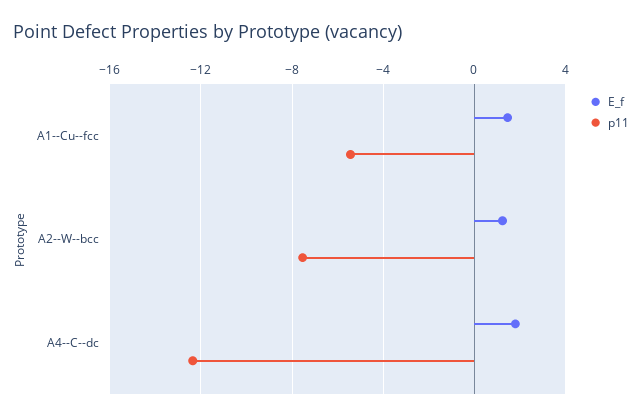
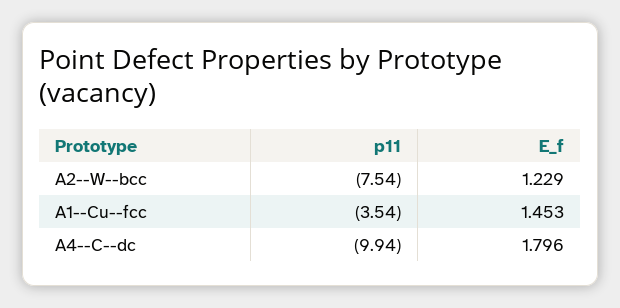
  {
    "E_f": {
      "A1--Cu--fcc": 1.453,
      "A2--W--bcc": 1.229,
      "A4--C--dc": 1.796
    },
    "p11": {
-     "A1--Cu--fcc": -5.5,
+     "A1--Cu--fcc": -3.54,
      "A2--W--bcc": -7.54,
-     "A4--C--dc": -12.5
+     "A4--C--dc": -9.94
    }
  }

